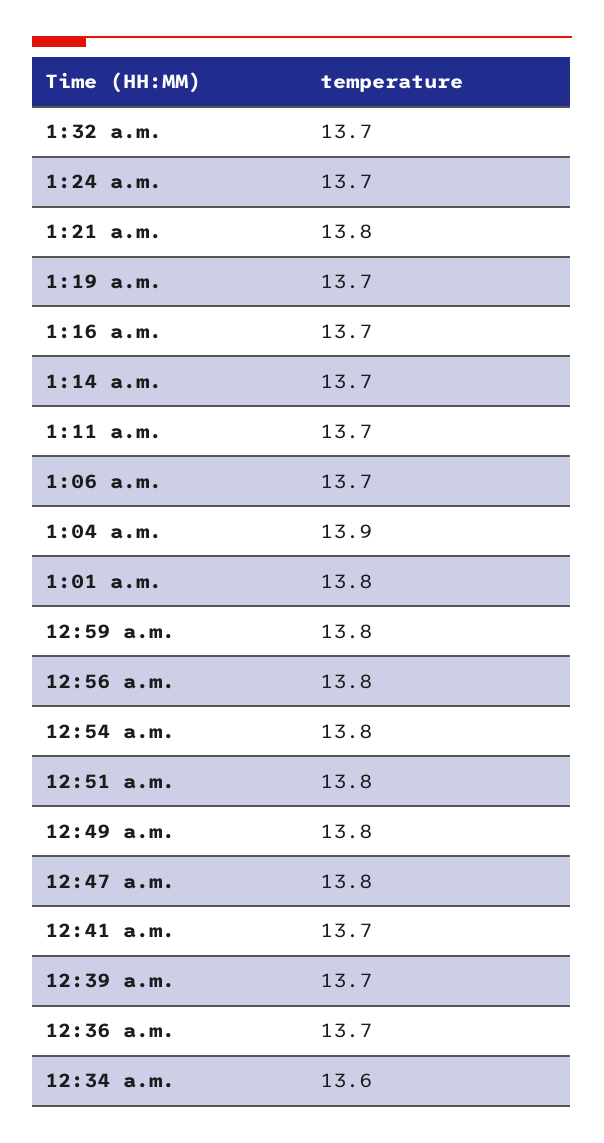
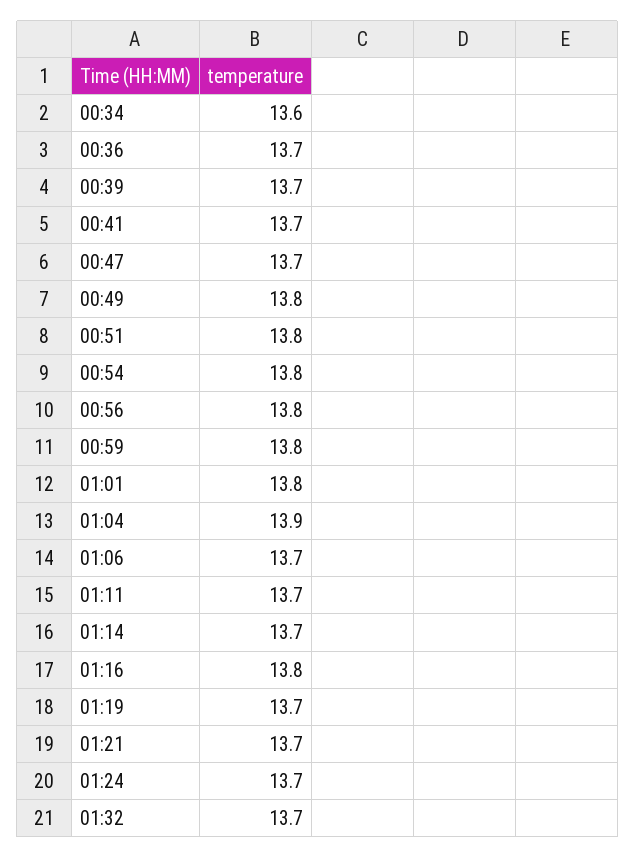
  {
    "1:32 a.m.": 13.7,
    "1:24 a.m.": 13.7,
-   "1:21 a.m.": 13.8,
+   "1:21 a.m.": 13.7,
    "1:19 a.m.": 13.7,
-   "1:16 a.m.": 13.7,
+   "1:16 a.m.": 13.8,
    "1:14 a.m.": 13.7,
    "1:11 a.m.": 13.7,
    "1:06 a.m.": 13.7,
    "1:04 a.m.": 13.9,
    "1:01 a.m.": 13.8,
    "12:59 a.m.": 13.8,
    "12:56 a.m.": 13.8,
    "12:54 a.m.": 13.8,
    "12:51 a.m.": 13.8,
    "12:49 a.m.": 13.8,
-   "12:47 a.m.": 13.8,
+   "12:47 a.m.": 13.7,
    "12:41 a.m.": 13.7,
    "12:39 a.m.": 13.7,
    "12:36 a.m.": 13.7,
    "12:34 a.m.": 13.6
  }

